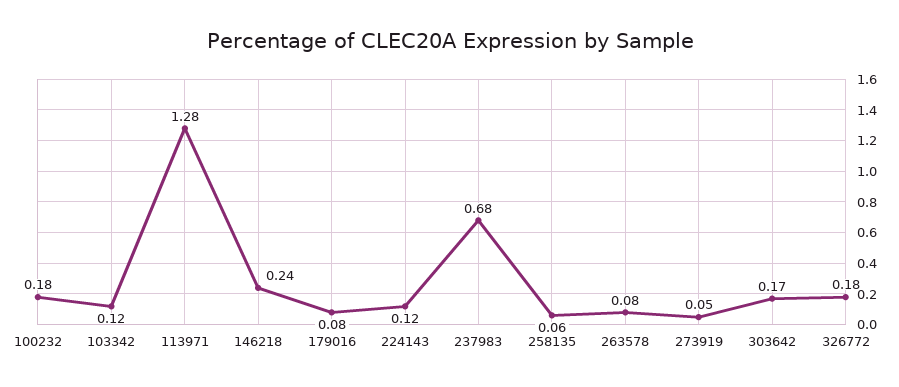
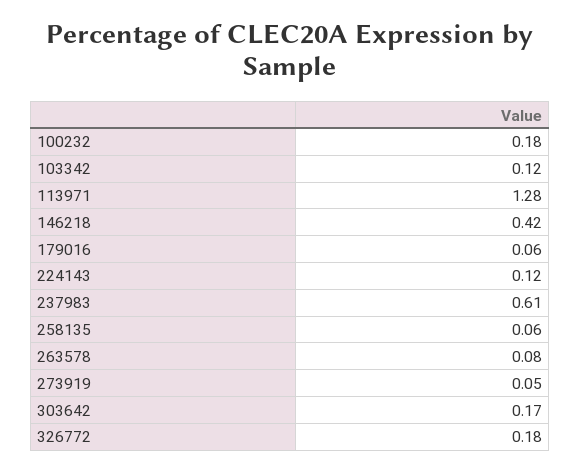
  {
    "100232": 0.18,
    "103342": 0.12,
    "113971": 1.28,
-   "146218": 0.24,
+   "146218": 0.42,
-   "179016": 0.08,
+   "179016": 0.06,
    "224143": 0.12,
-   "237983": 0.68,
+   "237983": 0.61,
    "258135": 0.06,
    "263578": 0.08,
    "273919": 0.05,
    "303642": 0.17,
    "326772": 0.18
  }

